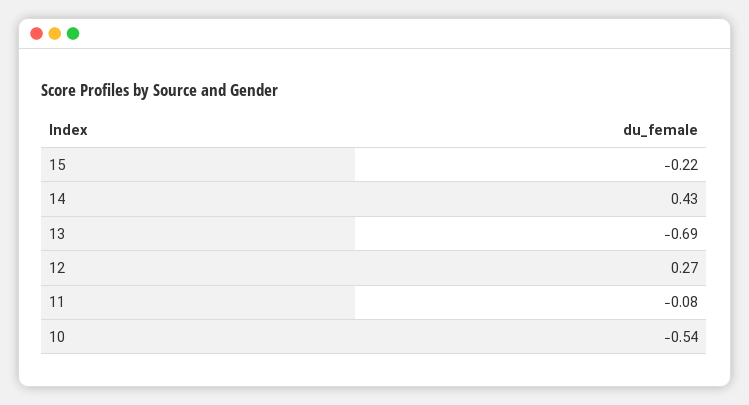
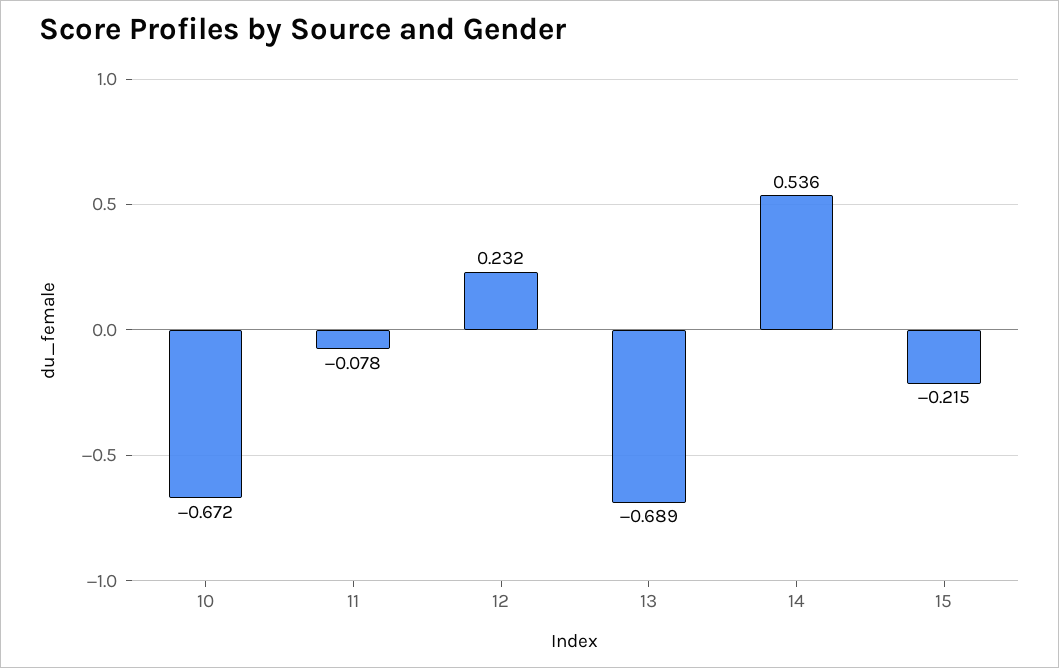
  {
    "15": -0.215,
-   "14": 0.43,
+   "14": 0.536,
    "13": -0.689,
-   "12": 0.27,
+   "12": 0.232,
    "11": -0.078,
-   "10": -0.54
+   "10": -0.672
  }

